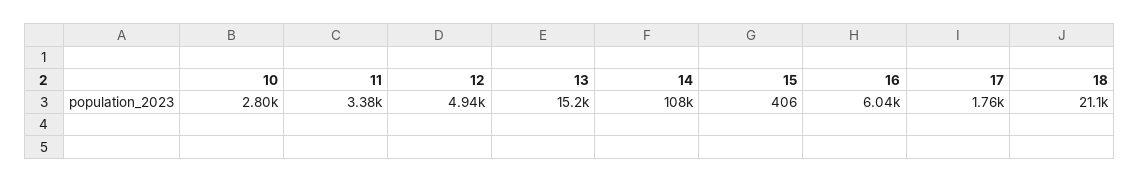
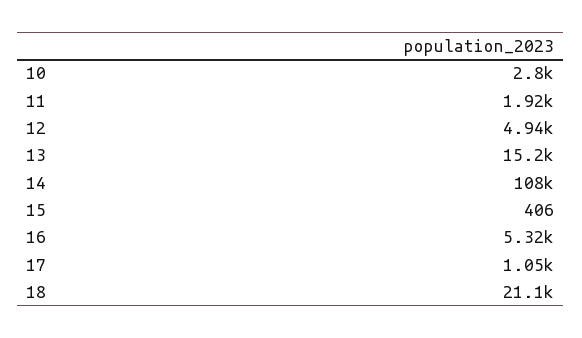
  {
    "10": 2800,
-   "11": 3380,
+   "11": 1920,
    "12": 4940,
    "13": 15200,
    "14": 108000,
    "15": 406,
-   "16": 6040,
+   "16": 5320,
-   "17": 1760,
+   "17": 1050,
    "18": 21100
  }

